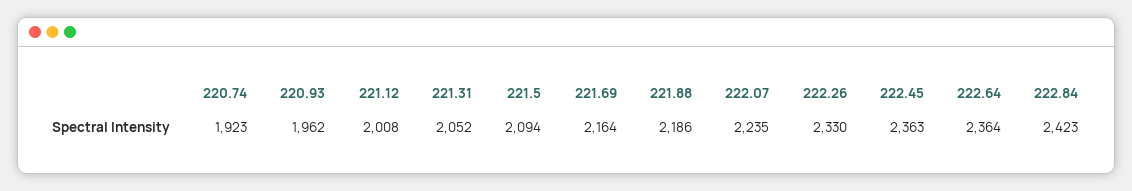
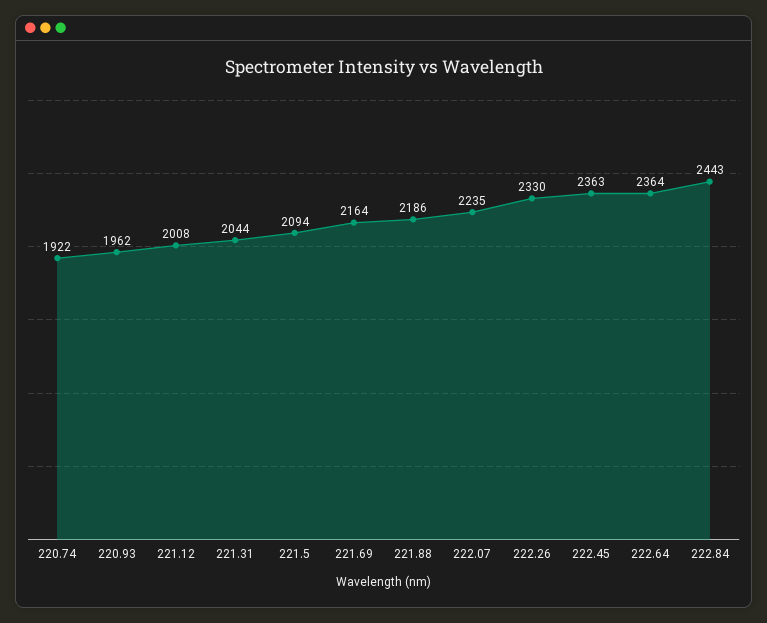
  {
-   "220.74": 1923,
+   "220.74": 1922,
    "220.93": 1962,
    "221.12": 2008,
-   "221.31": 2052,
+   "221.31": 2044,
    "221.5": 2094,
    "221.69": 2164,
    "221.88": 2186,
    "222.07": 2235,
    "222.26": 2330,
    "222.45": 2363,
    "222.64": 2364,
-   "222.84": 2423
+   "222.84": 2443
  }

